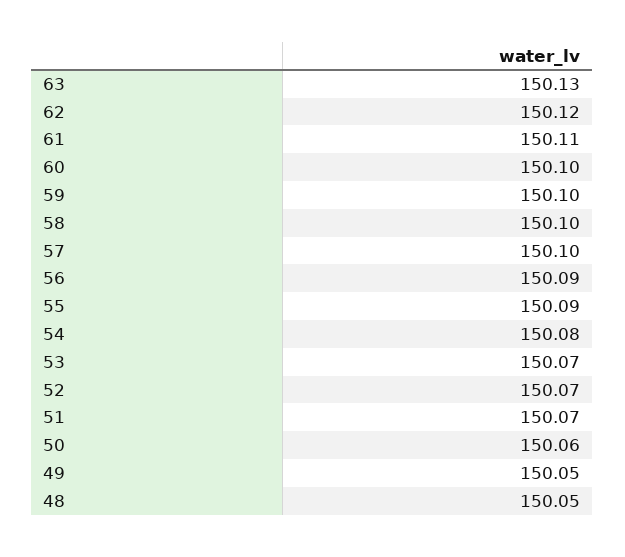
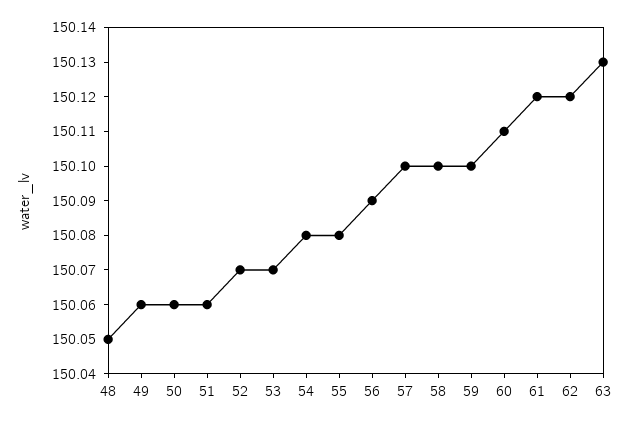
  {
    "63": 150.13,
    "62": 150.12,
-   "61": 150.11,
+   "61": 150.12,
-   "60": 150.1,
+   "60": 150.11,
    "59": 150.1,
    "58": 150.1,
    "57": 150.1,
    "56": 150.09,
-   "55": 150.09,
+   "55": 150.08,
    "54": 150.08,
    "53": 150.07,
    "52": 150.07,
-   "51": 150.07,
+   "51": 150.06,
    "50": 150.06,
-   "49": 150.05,
+   "49": 150.06,
    "48": 150.05
  }

